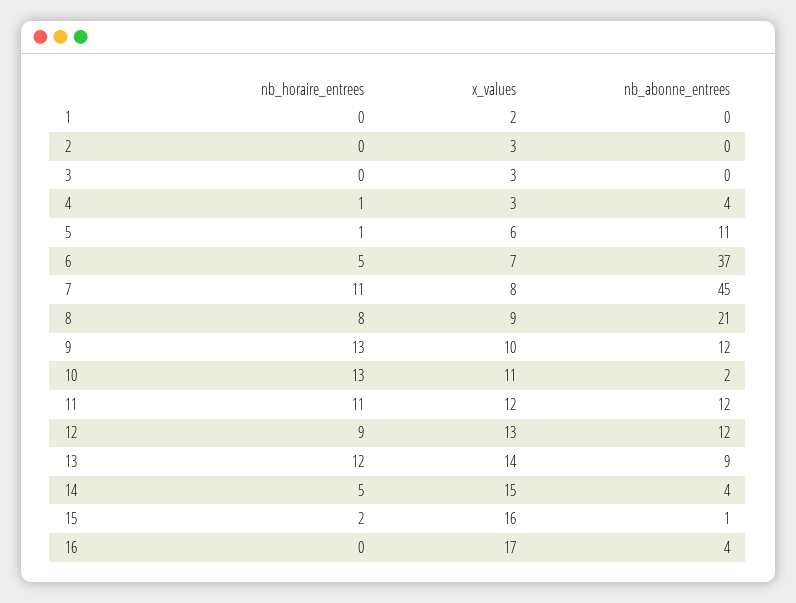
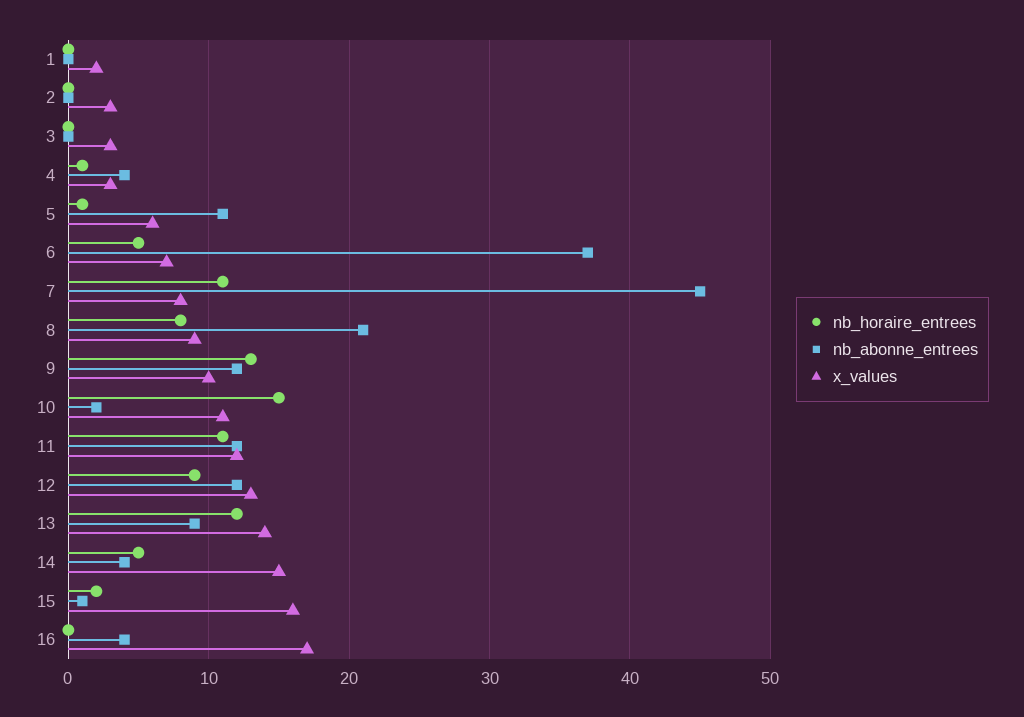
  {
    "nb_horaire_entrees": {
      "1": 0,
      "2": 0,
      "3": 0,
      "4": 1,
      "5": 1,
      "6": 5,
      "7": 11,
      "8": 8,
      "9": 13,
-     "10": 13,
+     "10": 15,
      "11": 11,
      "12": 9,
      "13": 12,
      "14": 5,
      "15": 2,
      "16": 0
    },
    "x_values": {
      "1": 2,
      "2": 3,
      "3": 3,
      "4": 3,
      "5": 6,
      "6": 7,
      "7": 8,
      "8": 9,
      "9": 10,
      "10": 11,
      "11": 12,
      "12": 13,
      "13": 14,
      "14": 15,
      "15": 16,
      "16": 17
    },
    "nb_abonne_entrees": {
      "1": 0,
      "2": 0,
      "3": 0,
      "4": 4,
      "5": 11,
      "6": 37,
      "7": 45,
      "8": 21,
      "9": 12,
      "10": 2,
      "11": 12,
      "12": 12,
      "13": 9,
      "14": 4,
      "15": 1,
      "16": 4
    }
  }

